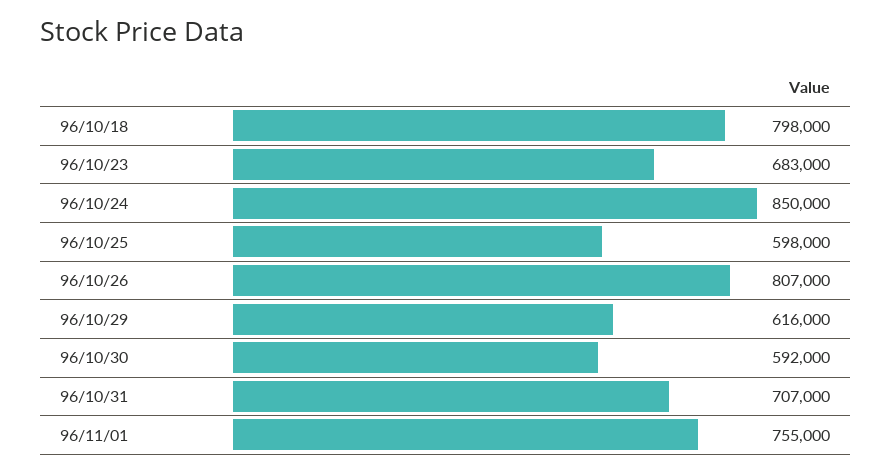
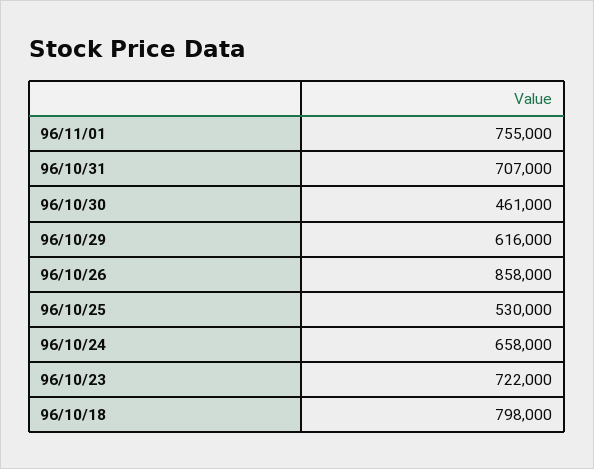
  {
    "96/10/18": 798000,
-   "96/10/23": 683000,
+   "96/10/23": 722000,
-   "96/10/24": 850000,
+   "96/10/24": 658000,
-   "96/10/25": 598000,
+   "96/10/25": 530000,
-   "96/10/26": 807000,
+   "96/10/26": 858000,
    "96/10/29": 616000,
-   "96/10/30": 592000,
+   "96/10/30": 461000,
    "96/10/31": 707000,
    "96/11/01": 755000
  }

